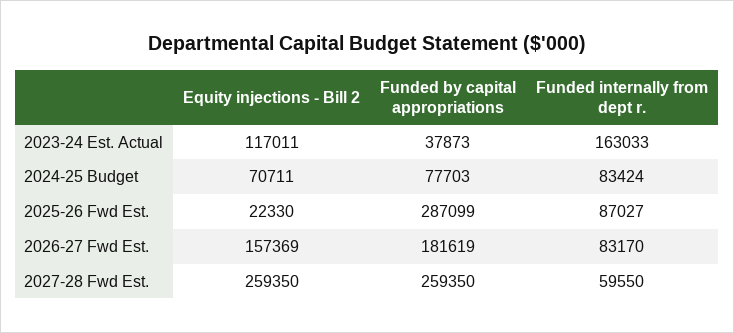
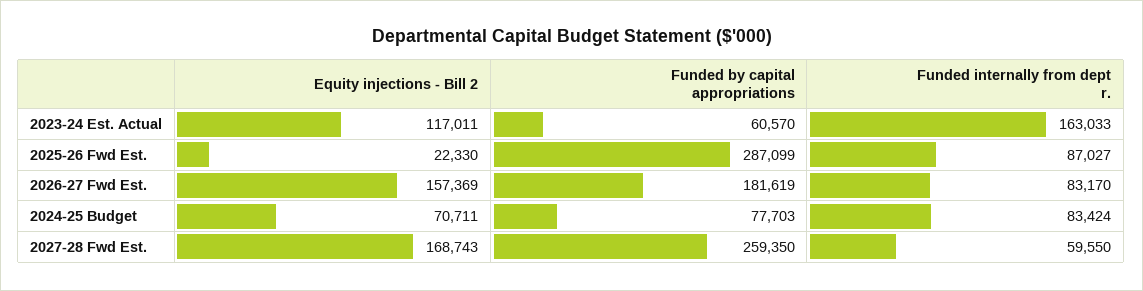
  {
    "Equity injections - Bill 2": {
      "2023-24 Est. Actual": 117011,
      "2024-25 Budget": 70711,
      "2025-26 Fwd Est.": 22330,
      "2026-27 Fwd Est.": 157369,
-     "2027-28 Fwd Est.": 259350
+     "2027-28 Fwd Est.": 168743
    },
    "Funded by capital appropriations": {
-     "2023-24 Est. Actual": 37873,
+     "2023-24 Est. Actual": 60570,
      "2024-25 Budget": 77703,
      "2025-26 Fwd Est.": 287099,
      "2026-27 Fwd Est.": 181619,
      "2027-28 Fwd Est.": 259350
    },
    "Funded internally from dept r.": {
      "2023-24 Est. Actual": 163033,
      "2024-25 Budget": 83424,
      "2025-26 Fwd Est.": 87027,
      "2026-27 Fwd Est.": 83170,
      "2027-28 Fwd Est.": 59550
    }
  }

